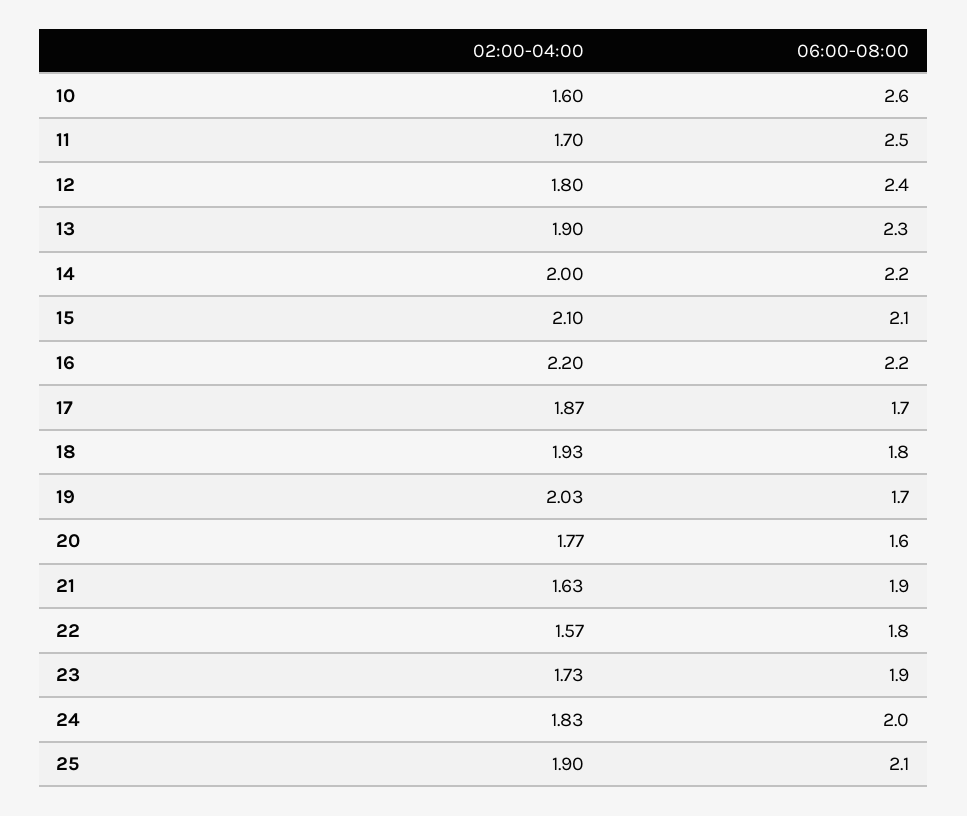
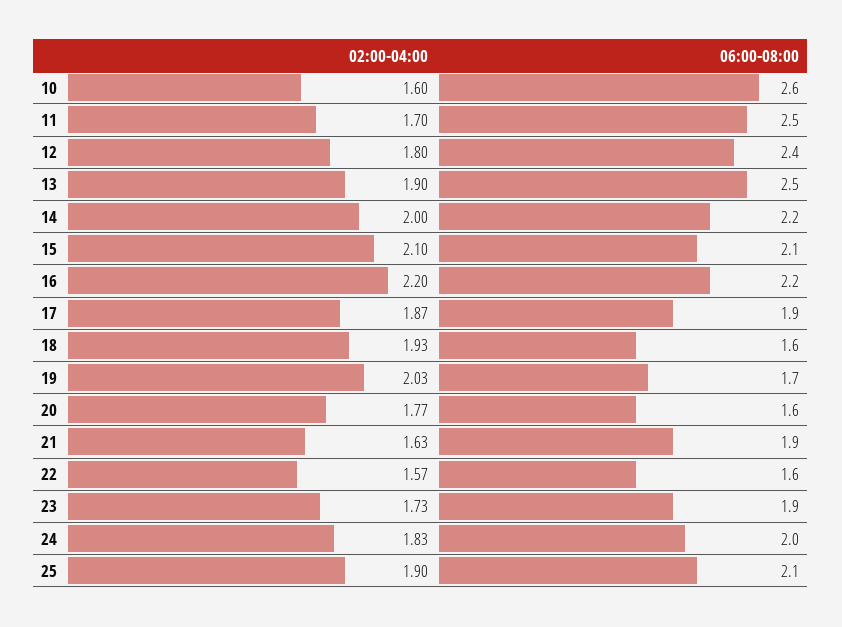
  {
    "02:00-04:00": {
      "10": 1.6,
      "11": 1.7,
      "12": 1.8,
      "13": 1.9,
      "14": 2,
      "15": 2.1,
      "16": 2.2,
      "17": 1.87,
      "18": 1.93,
      "19": 2.03,
      "20": 1.77,
      "21": 1.63,
      "22": 1.57,
      "23": 1.73,
      "24": 1.83,
      "25": 1.9
    },
    "06:00-08:00": {
      "10": 2.6,
      "11": 2.5,
      "12": 2.4,
-     "13": 2.3,
+     "13": 2.5,
      "14": 2.2,
      "15": 2.1,
      "16": 2.2,
-     "17": 1.7,
+     "17": 1.9,
-     "18": 1.8,
+     "18": 1.6,
      "19": 1.7,
      "20": 1.6,
      "21": 1.9,
-     "22": 1.8,
+     "22": 1.6,
      "23": 1.9,
      "24": 2,
      "25": 2.1
    }
  }

